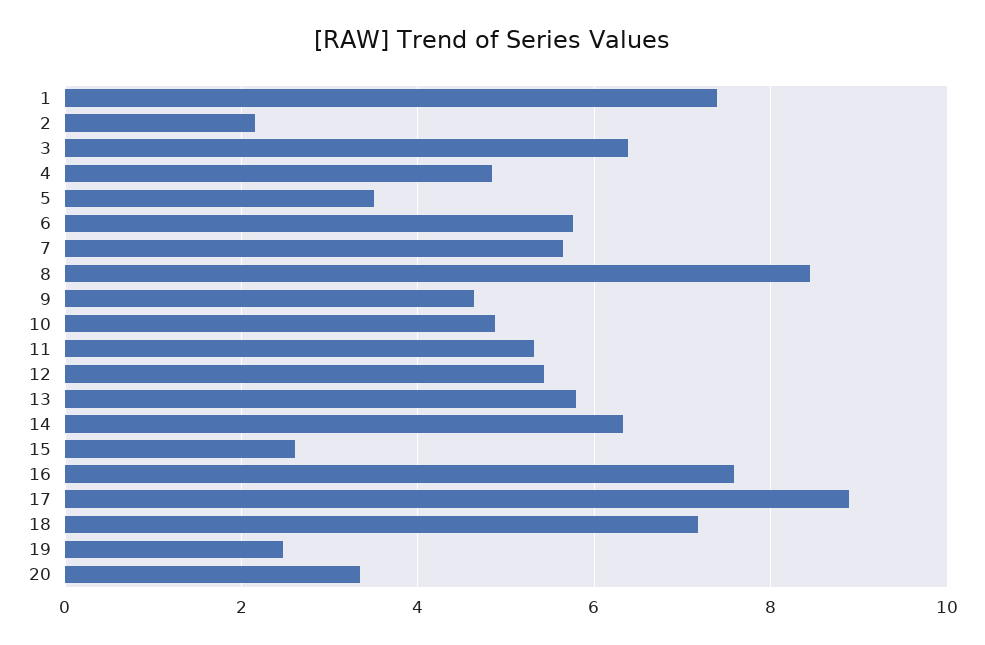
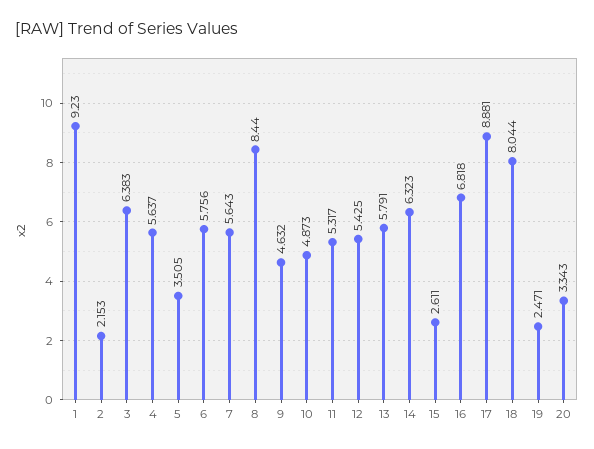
  {
-   "1": 7.4,
+   "1": 9.23,
    "2": 2.153,
    "3": 6.383,
-   "4": 4.8,
+   "4": 5.637,
    "5": 3.505,
    "6": 5.756,
    "7": 5.643,
    "8": 8.44,
    "9": 4.632,
    "10": 4.873,
    "11": 5.317,
    "12": 5.425,
    "13": 5.791,
    "14": 6.323,
    "15": 2.611,
-   "16": 7.6,
+   "16": 6.818,
    "17": 8.881,
-   "18": 7.2,
+   "18": 8.044,
    "19": 2.471,
    "20": 3.343
  }

